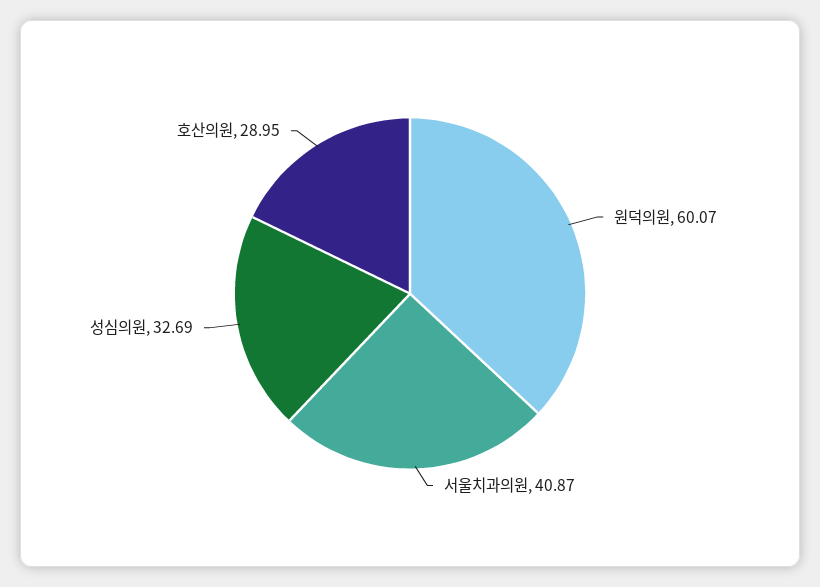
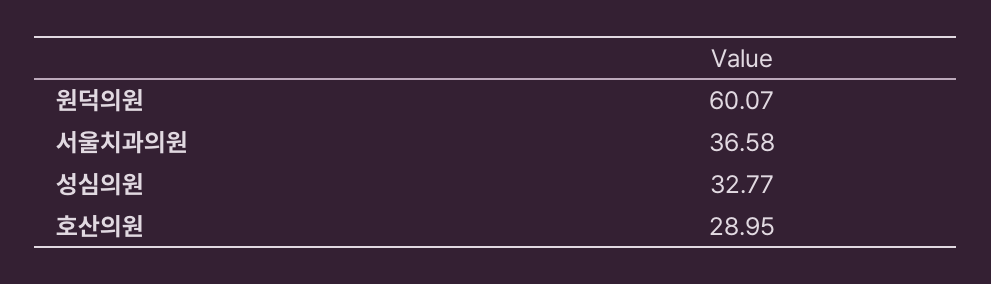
  {
    "원덕의원": 60.07,
-   "서울치과의원": 40.87,
+   "서울치과의원": 36.58,
-   "성심의원": 32.69,
+   "성심의원": 32.77,
    "호산의원": 28.95
  }

